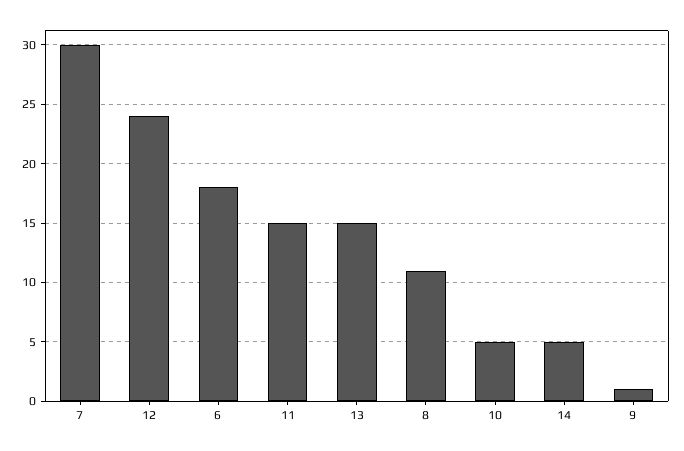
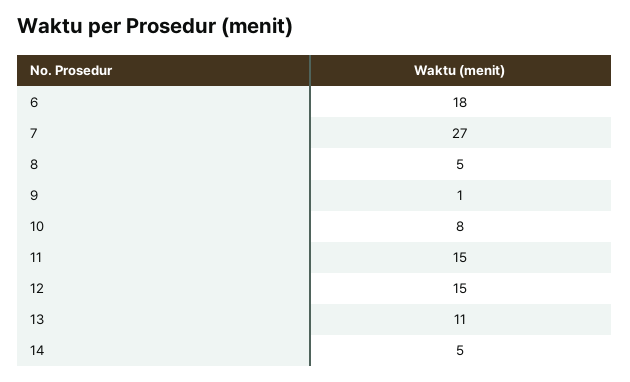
  {
-   "7": 30,
+   "7": 27,
-   "12": 24,
+   "12": 15,
    "6": 18,
    "11": 15,
-   "13": 15,
+   "13": 11,
-   "8": 11,
+   "8": 5,
-   "10": 5,
+   "10": 8,
    "14": 5,
    "9": 1
  }

